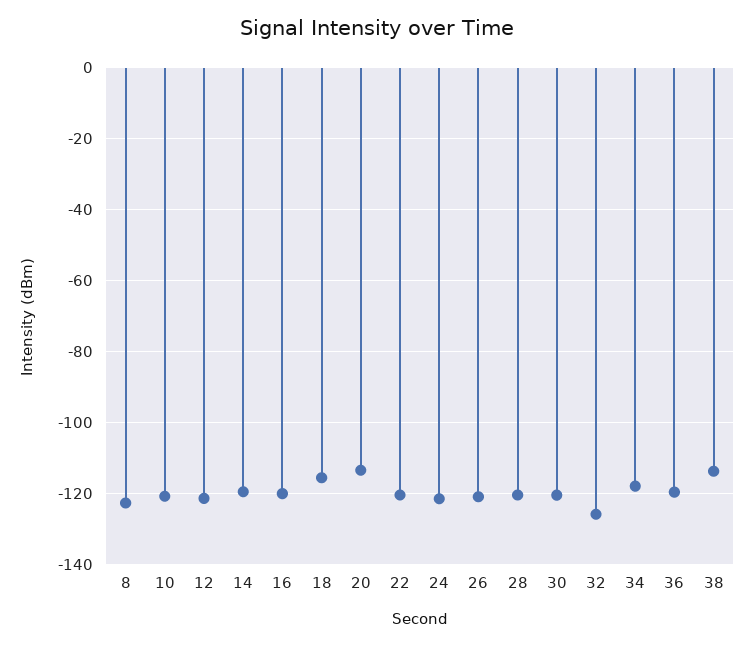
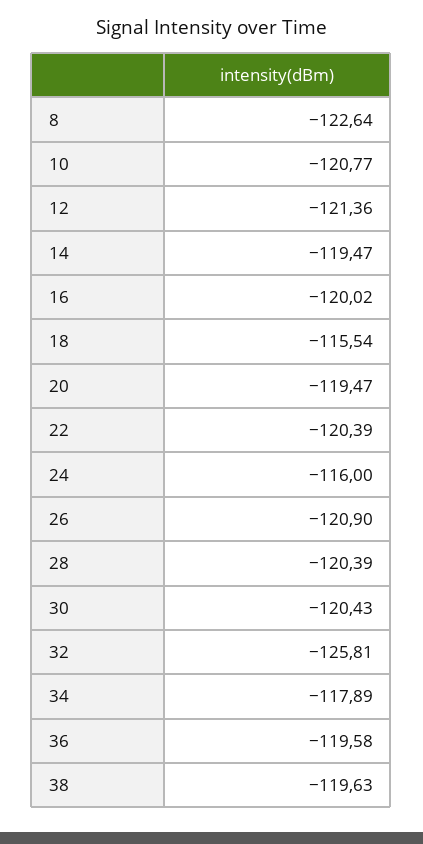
  {
    "8": -122.64,
    "10": -120.77,
    "12": -121.36,
    "14": -119.47,
    "16": -120.02,
    "18": -115.54,
-   "20": -114,
+   "20": -119.47,
    "22": -120.39,
-   "24": -122,
+   "24": -116,
    "26": -120.9,
    "28": -120.39,
    "30": -120.43,
    "32": -125.81,
    "34": -117.89,
    "36": -119.58,
-   "38": -114
+   "38": -119.63
  }

